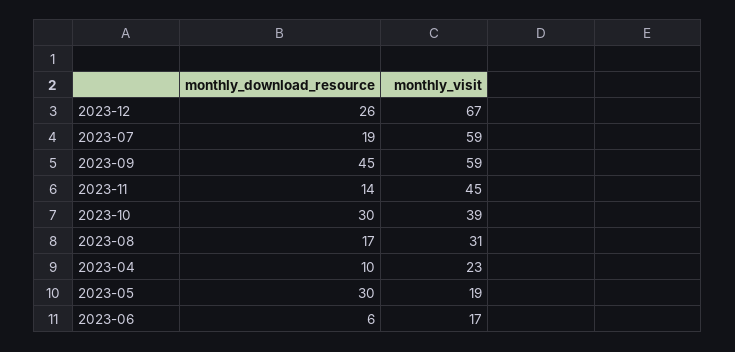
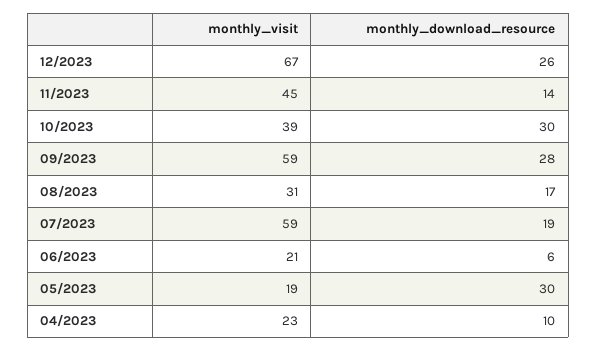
  {
    "monthly_download_resource": {
      "2023-12": 26,
      "2023-07": 19,
-     "2023-09": 45,
+     "2023-09": 28,
      "2023-11": 14,
      "2023-10": 30,
      "2023-08": 17,
      "2023-04": 10,
      "2023-05": 30,
      "2023-06": 6
    },
    "monthly_visit": {
      "2023-12": 67,
      "2023-07": 59,
      "2023-09": 59,
      "2023-11": 45,
      "2023-10": 39,
      "2023-08": 31,
      "2023-04": 23,
      "2023-05": 19,
-     "2023-06": 17
+     "2023-06": 21
    }
  }

